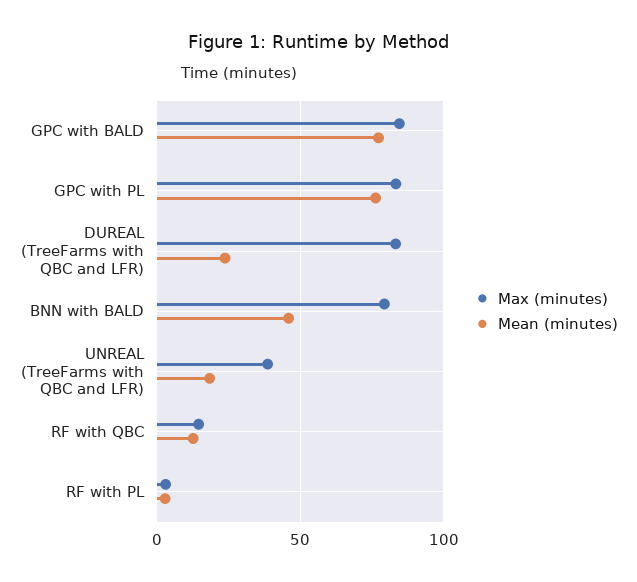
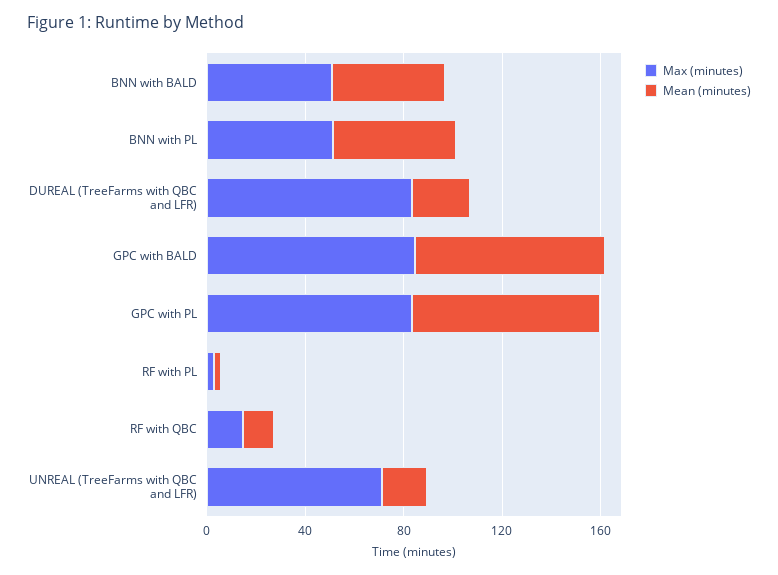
  {
    "Max (minutes)": {
      "GPC with BALD": 85,
      "GPC with PL": 85,
      "DUREAL (TreeFarms with QBC and LFR)": 85,
-     "BNN with BALD": 80,
+     "BNN with BALD": 50,
-     "UNREAL (TreeFarms with QBC and LFR)": 40,
+     "UNREAL (TreeFarms with QBC and LFR)": 70,
      "RF with QBC": 15,
-     "RF with PL": 5
+     "RF with PL": 5,
+     "BNN with PL": 50
    },
    "Mean (minutes)": {
      "GPC with BALD": 75,
      "GPC with PL": 75,
      "DUREAL (TreeFarms with QBC and LFR)": 25,
      "BNN with BALD": 45,
      "UNREAL (TreeFarms with QBC and LFR)": 20,
      "RF with QBC": 15,
-     "RF with PL": 5
+     "RF with PL": 5,
+     "BNN with PL": 50
    }
  }

